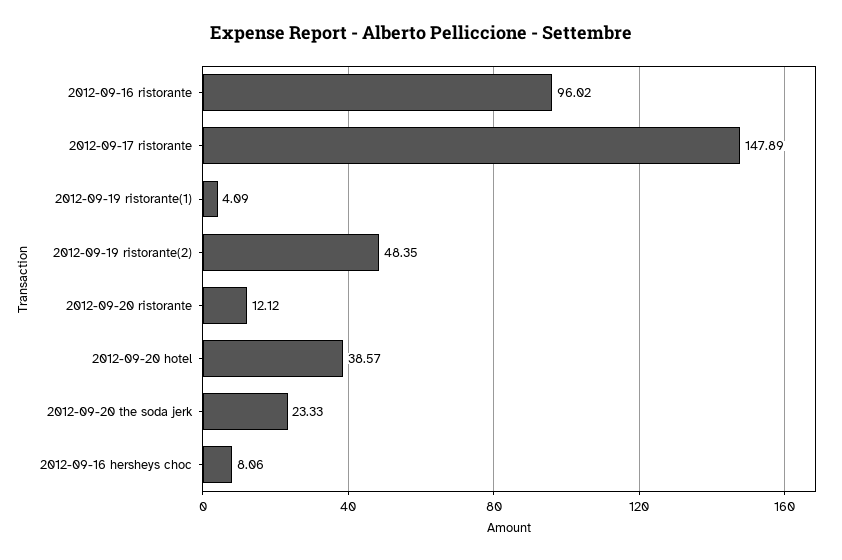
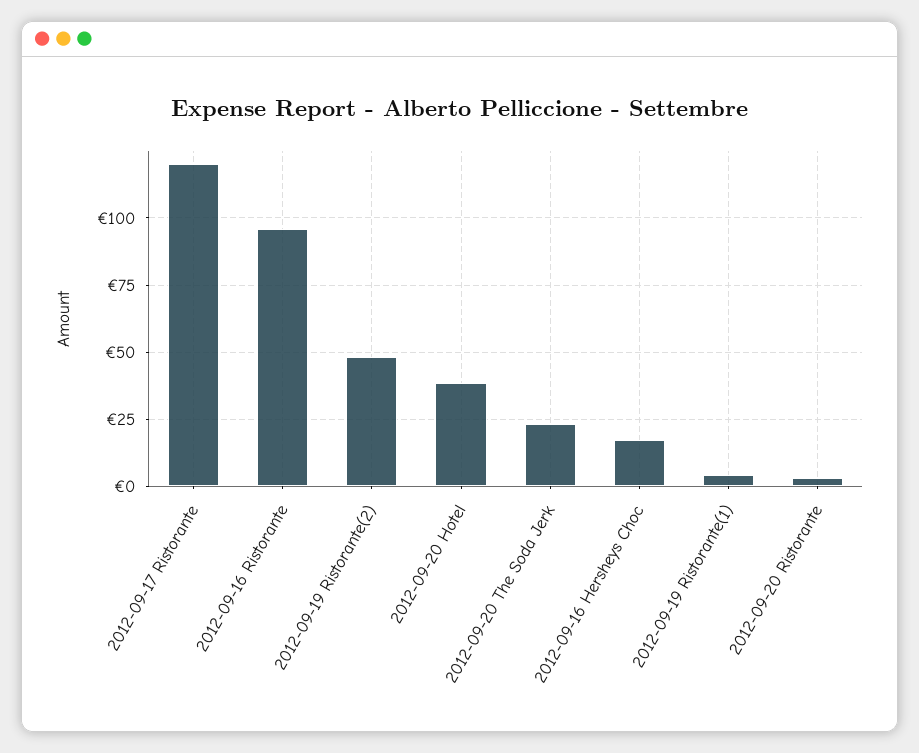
  {
    "2012-09-16 ristorante": 96.02,
-   "2012-09-17 ristorante": 147.89,
+   "2012-09-17 ristorante": 120,
    "2012-09-19 ristorante(1)": 4.09,
    "2012-09-19 ristorante(2)": 48.35,
-   "2012-09-20 ristorante": 12.12,
+   "2012-09-20 ristorante": 2.5,
    "2012-09-20 hotel": 38.57,
    "2012-09-20 the soda jerk": 23.33,
-   "2012-09-16 hersheys choc": 8.06
+   "2012-09-16 hersheys choc": 17.5
  }

